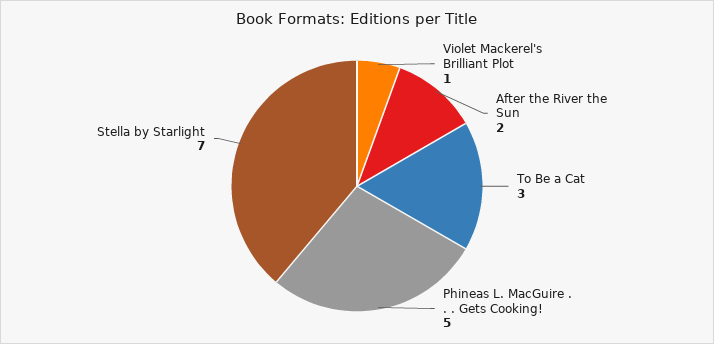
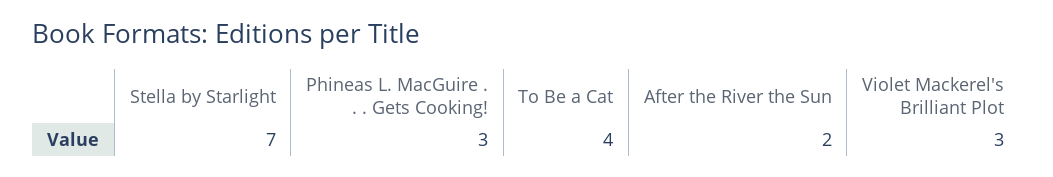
  {
-   "Violet Mackerel's Brilliant Plot": 1,
+   "Violet Mackerel's Brilliant Plot": 3,
    "After the River the Sun": 2,
-   "To Be a Cat": 3,
+   "To Be a Cat": 4,
-   "Phineas L. MacGuire . . . Gets Cooking!": 5,
+   "Phineas L. MacGuire . . . Gets Cooking!": 3,
    "Stella by Starlight": 7
  }

